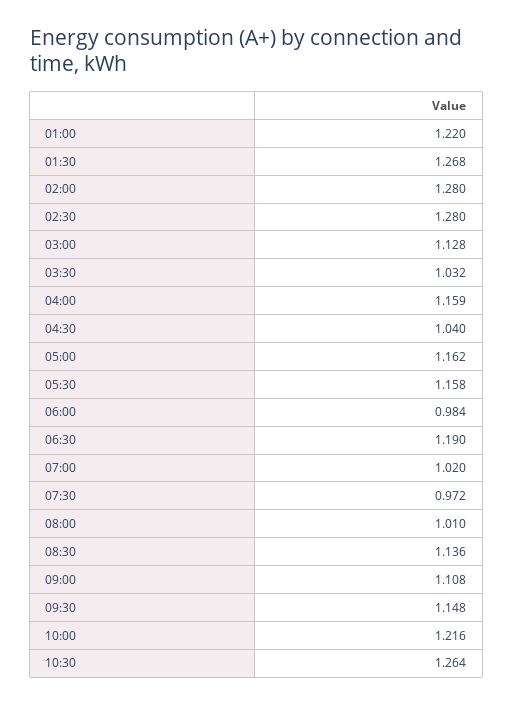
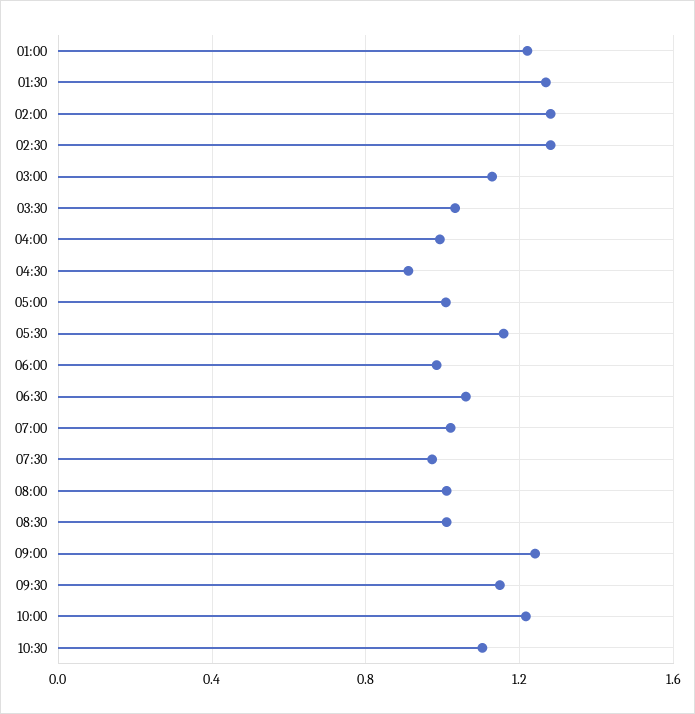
  {
    "01:00": 1.22,
    "01:30": 1.268,
    "02:00": 1.28,
    "02:30": 1.28,
    "03:00": 1.128,
    "03:30": 1.032,
-   "04:00": 1.159,
+   "04:00": 1,
-   "04:30": 1.04,
+   "04:30": 0.9,
-   "05:00": 1.162,
+   "05:00": 1,
    "05:30": 1.158,
    "06:00": 0.984,
-   "06:30": 1.19,
+   "06:30": 1.05,
    "07:00": 1.02,
    "07:30": 0.972,
    "08:00": 1.01,
-   "08:30": 1.136,
+   "08:30": 1,
-   "09:00": 1.108,
+   "09:00": 1.25,
    "09:30": 1.148,
    "10:00": 1.216,
-   "10:30": 1.264
+   "10:30": 1.1
  }

